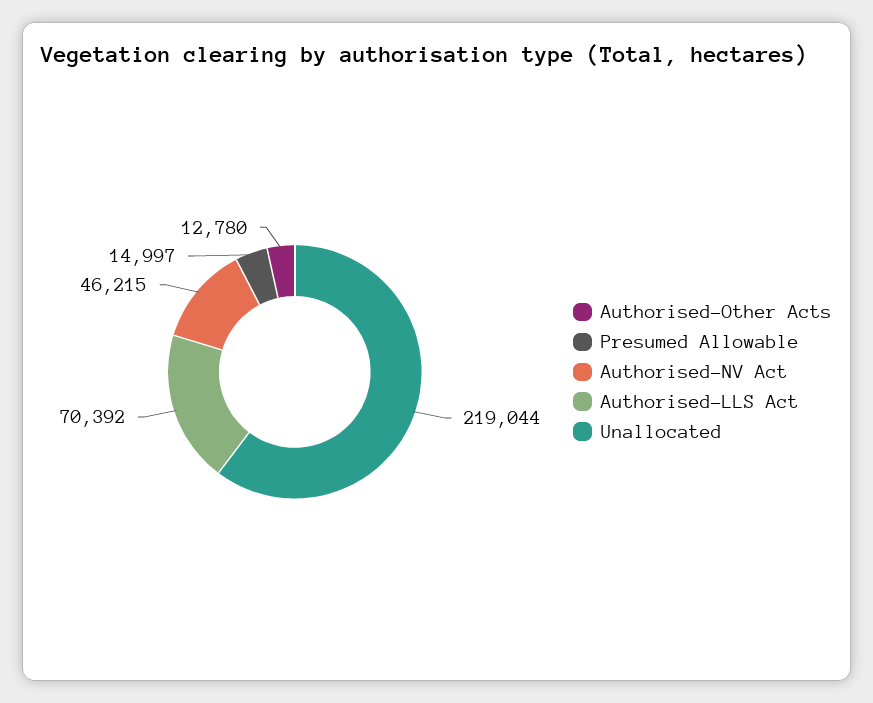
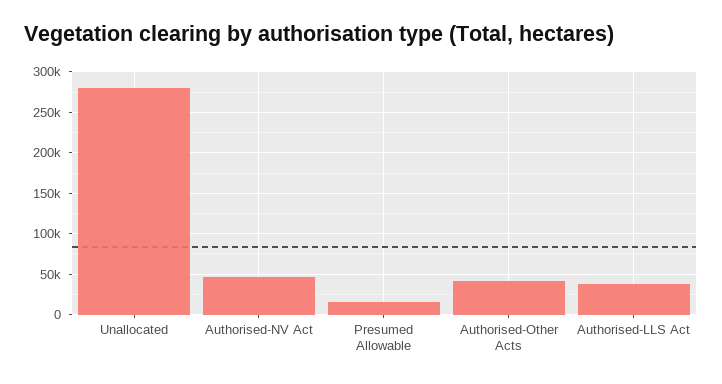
  {
-   "Authorised-Other Acts": 12780,
+   "Authorised-Other Acts": 40000,
    "Presumed Allowable": 14997,
    "Authorised-NV Act": 46215,
-   "Authorised-LLS Act": 70392,
+   "Authorised-LLS Act": 40000,
-   "Unallocated": 219044
+   "Unallocated": 280000
  }

